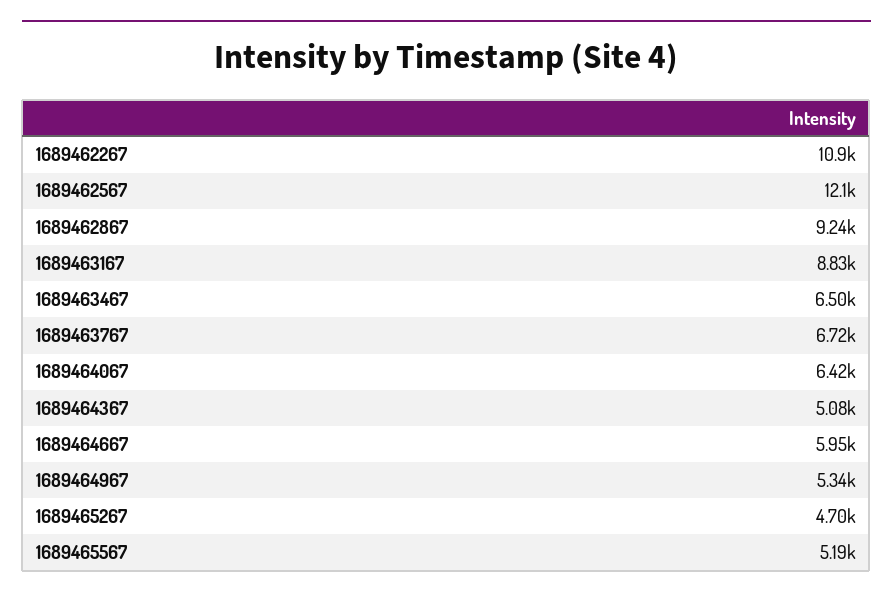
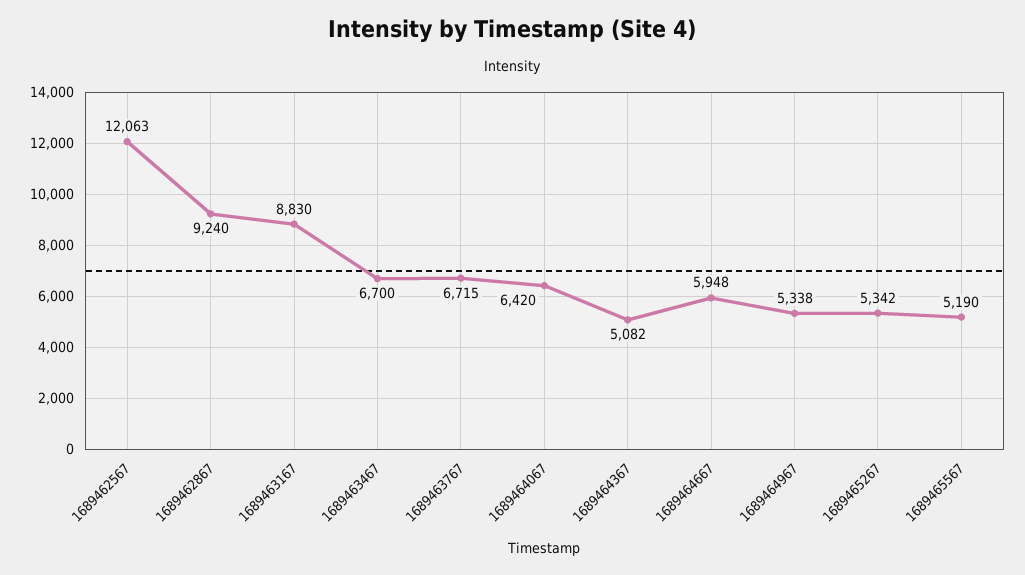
  {
-   "1689462267": 10900,
    "1689462567": 12063,
    "1689462867": 9240,
    "1689463167": 8830,
-   "1689463467": 6500,
+   "1689463467": 6700,
    "1689463767": 6715,
    "1689464067": 6420,
    "1689464367": 5082,
    "1689464667": 5948,
    "1689464967": 5338,
-   "1689465267": 4700,
+   "1689465267": 5342,
    "1689465567": 5190
  }

